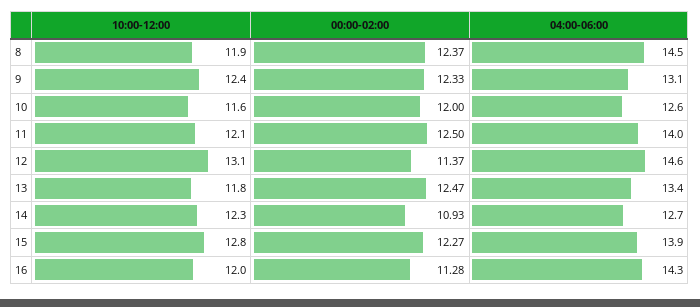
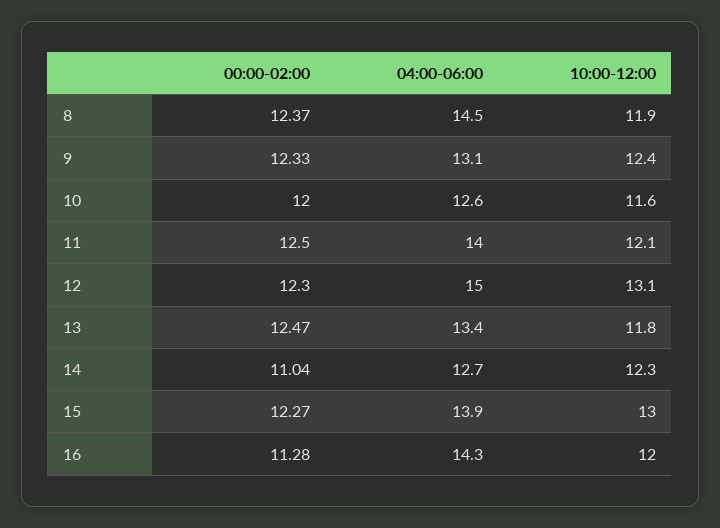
  {
    "10:00-12:00": {
      "8": 11.9,
      "9": 12.4,
      "10": 11.6,
      "11": 12.1,
      "12": 13.1,
      "13": 11.8,
      "14": 12.3,
-     "15": 12.8,
+     "15": 13,
      "16": 12
    },
    "00:00-02:00": {
      "8": 12.37,
      "9": 12.33,
      "10": 12,
      "11": 12.5,
-     "12": 11.37,
+     "12": 12.3,
      "13": 12.47,
-     "14": 10.93,
+     "14": 11.04,
      "15": 12.27,
      "16": 11.28
    },
    "04:00-06:00": {
      "8": 14.5,
      "9": 13.1,
      "10": 12.6,
      "11": 14,
-     "12": 14.6,
+     "12": 15,
      "13": 13.4,
      "14": 12.7,
      "15": 13.9,
      "16": 14.3
    }
  }

